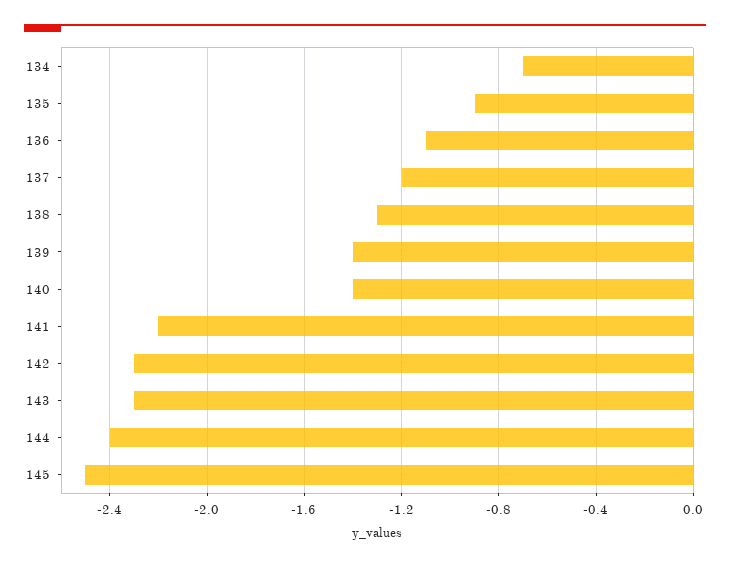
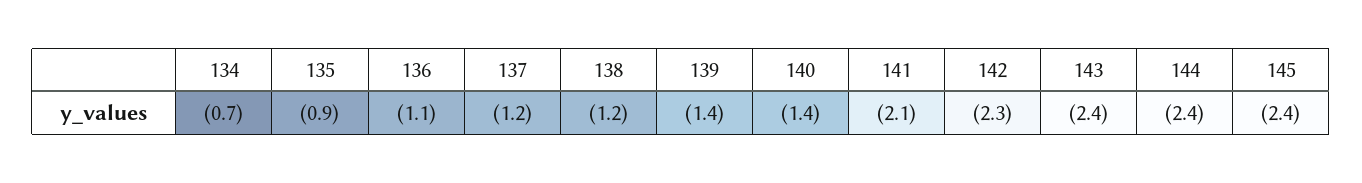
  {
    "134": -0.7,
    "135": -0.9,
    "136": -1.1,
    "137": -1.2,
-   "138": -1.3,
+   "138": -1.2,
    "139": -1.4,
    "140": -1.4,
-   "141": -2.2,
+   "141": -2.1,
    "142": -2.3,
-   "143": -2.3,
+   "143": -2.4,
    "144": -2.4,
-   "145": -2.5
+   "145": -2.4
  }

